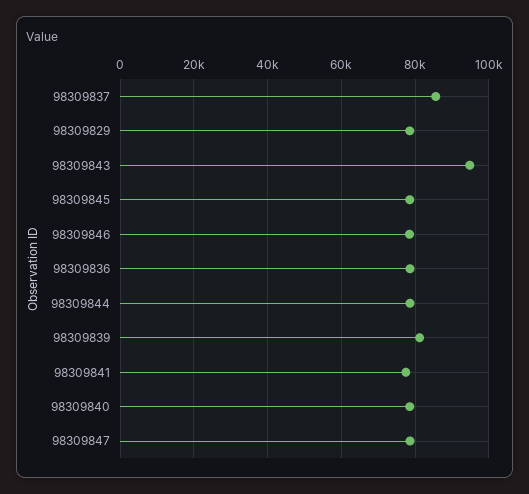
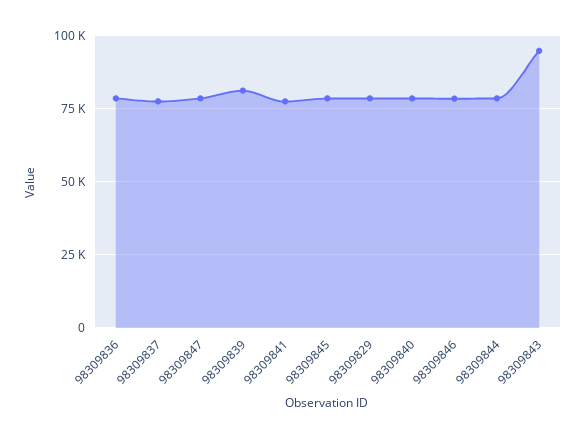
  {
-   "98309837": 86000,
+   "98309837": 77500,
    "98309829": 78000,
    "98309843": 94000,
    "98309845": 78000,
    "98309846": 78000,
    "98309836": 78000,
    "98309844": 78000,
    "98309839": 82000,
    "98309841": 78000,
    "98309840": 78000,
    "98309847": 78000
  }

